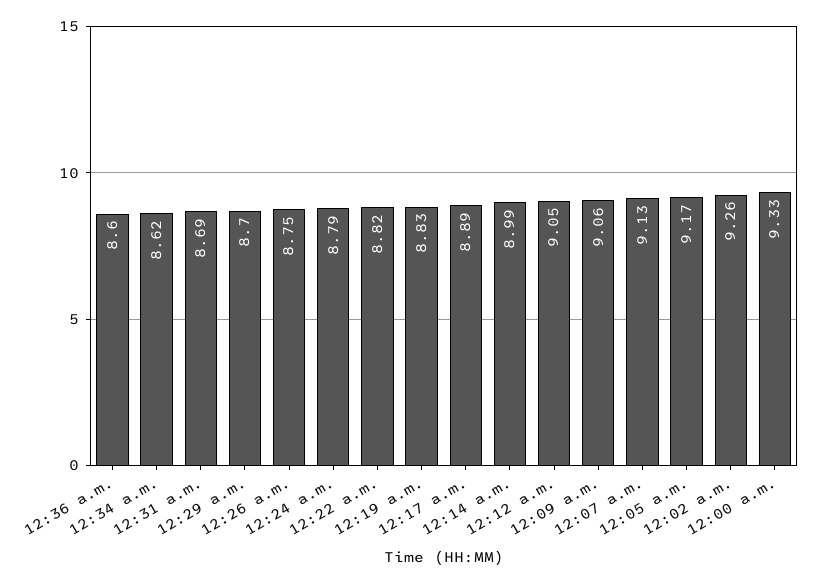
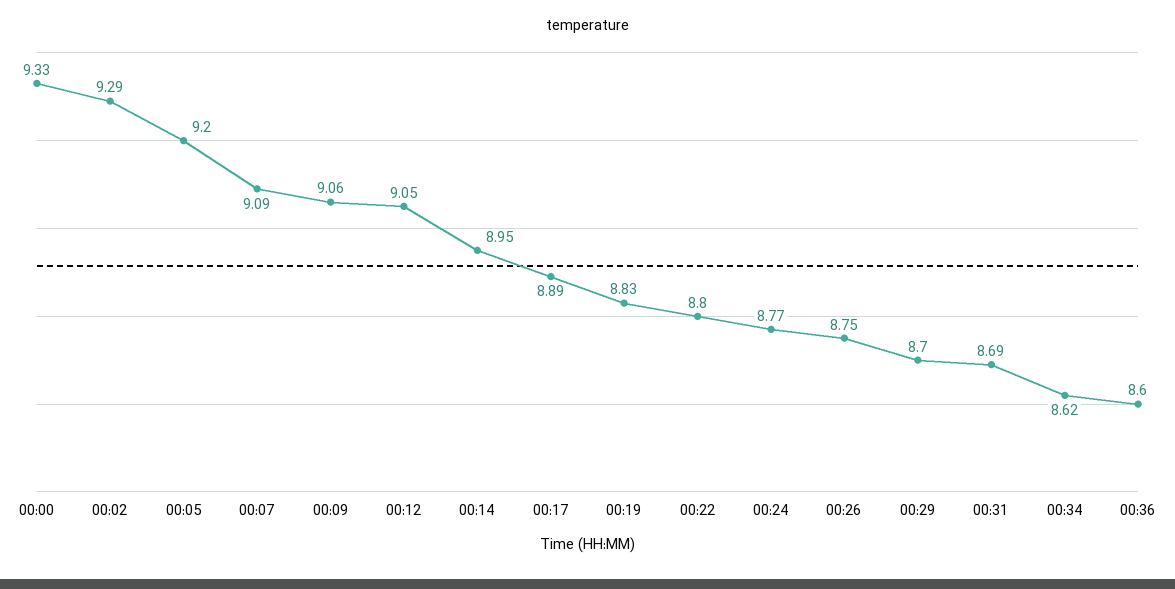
  {
    "12:36 a.m.": 8.6,
    "12:34 a.m.": 8.62,
    "12:31 a.m.": 8.69,
    "12:29 a.m.": 8.7,
    "12:26 a.m.": 8.75,
-   "12:24 a.m.": 8.79,
+   "12:24 a.m.": 8.77,
-   "12:22 a.m.": 8.82,
+   "12:22 a.m.": 8.8,
    "12:19 a.m.": 8.83,
    "12:17 a.m.": 8.89,
-   "12:14 a.m.": 8.99,
+   "12:14 a.m.": 8.95,
    "12:12 a.m.": 9.05,
    "12:09 a.m.": 9.06,
-   "12:07 a.m.": 9.13,
+   "12:07 a.m.": 9.09,
-   "12:05 a.m.": 9.17,
+   "12:05 a.m.": 9.2,
-   "12:02 a.m.": 9.26,
+   "12:02 a.m.": 9.29,
    "12:00 a.m.": 9.33
  }

